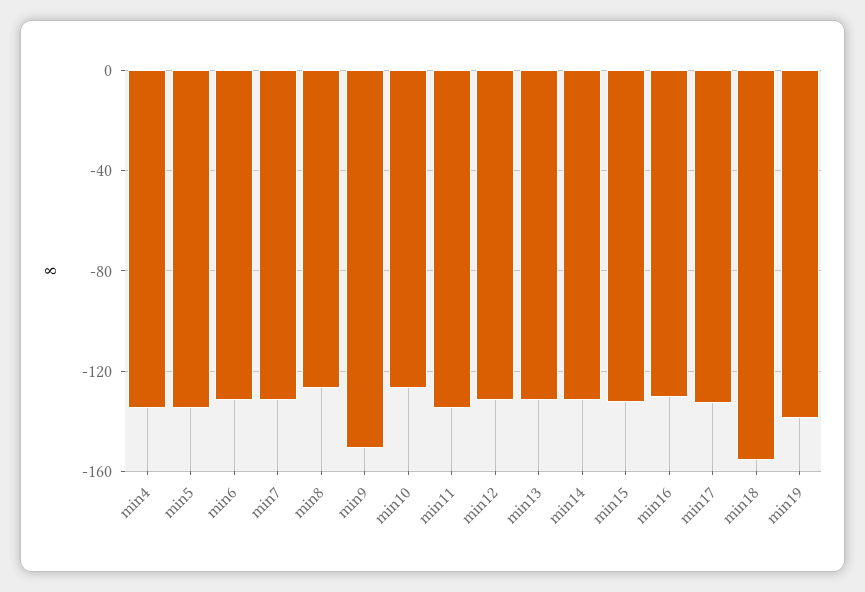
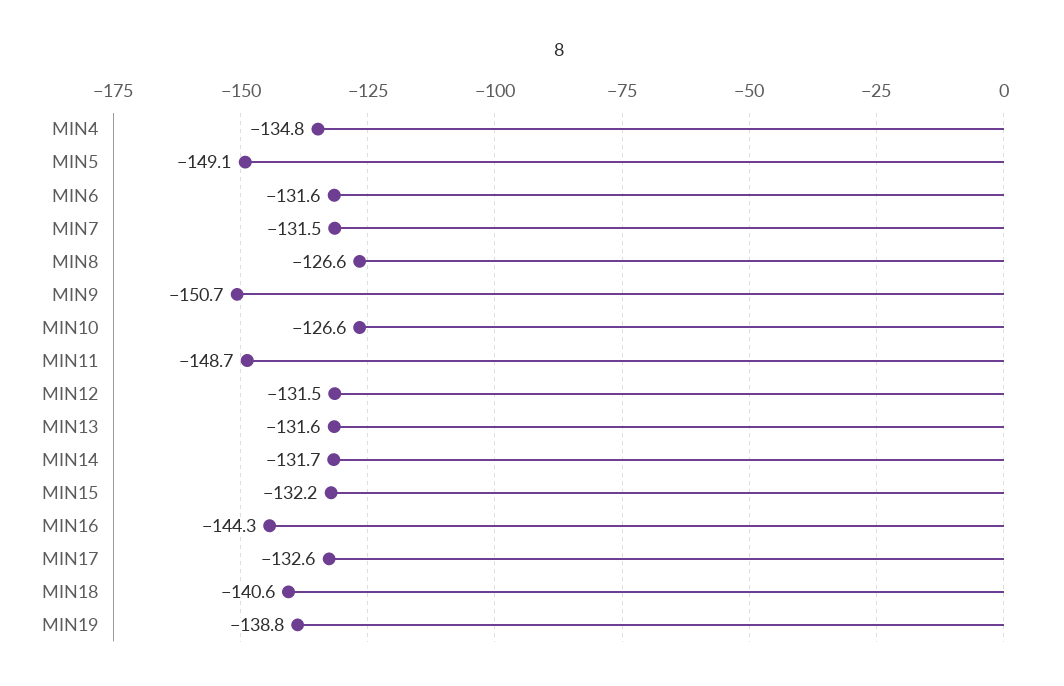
  {
    "min4": -134.8,
-   "min5": -135,
+   "min5": -149.1,
    "min6": -131.6,
    "min7": -131.5,
    "min8": -126.6,
    "min9": -150.7,
    "min10": -126.6,
-   "min11": -135,
+   "min11": -148.7,
    "min12": -131.5,
    "min13": -131.6,
    "min14": -131.7,
    "min15": -132.2,
-   "min16": -130,
+   "min16": -144.3,
    "min17": -132.6,
-   "min18": -155,
+   "min18": -140.6,
    "min19": -138.8
  }

